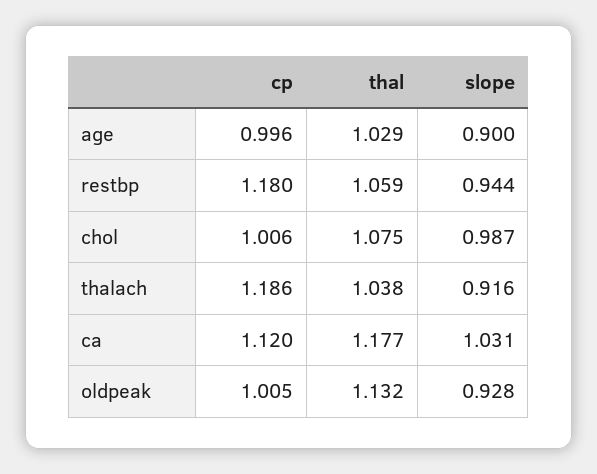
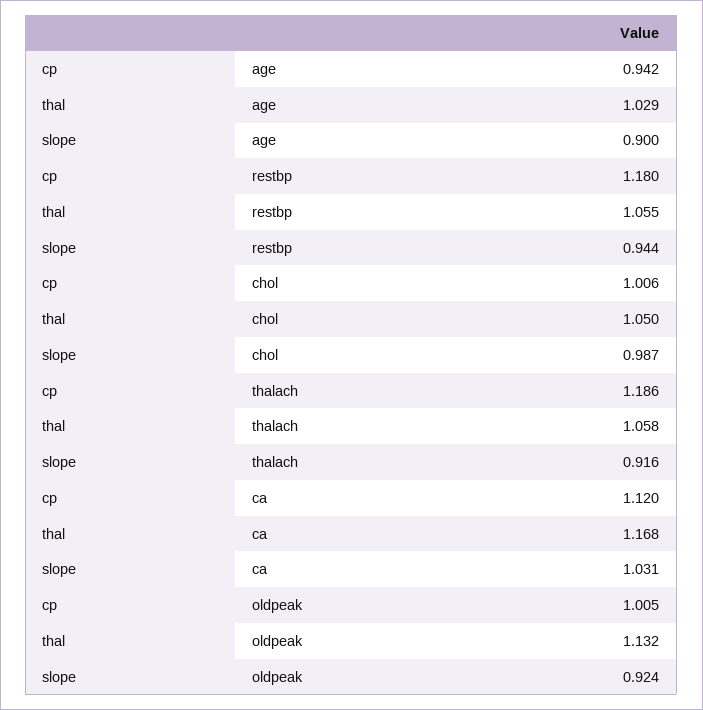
  {
    "cp": {
-     "age": 0.996,
+     "age": 0.942,
      "restbp": 1.18,
      "chol": 1.006,
      "thalach": 1.186,
      "ca": 1.12,
      "oldpeak": 1.005
    },
    "thal": {
      "age": 1.029,
-     "restbp": 1.059,
+     "restbp": 1.055,
-     "chol": 1.075,
+     "chol": 1.05,
-     "thalach": 1.038,
+     "thalach": 1.058,
-     "ca": 1.177,
+     "ca": 1.168,
      "oldpeak": 1.132
    },
    "slope": {
      "age": 0.9,
      "restbp": 0.944,
      "chol": 0.987,
      "thalach": 0.916,
      "ca": 1.031,
-     "oldpeak": 0.928
+     "oldpeak": 0.924
    }
  }

